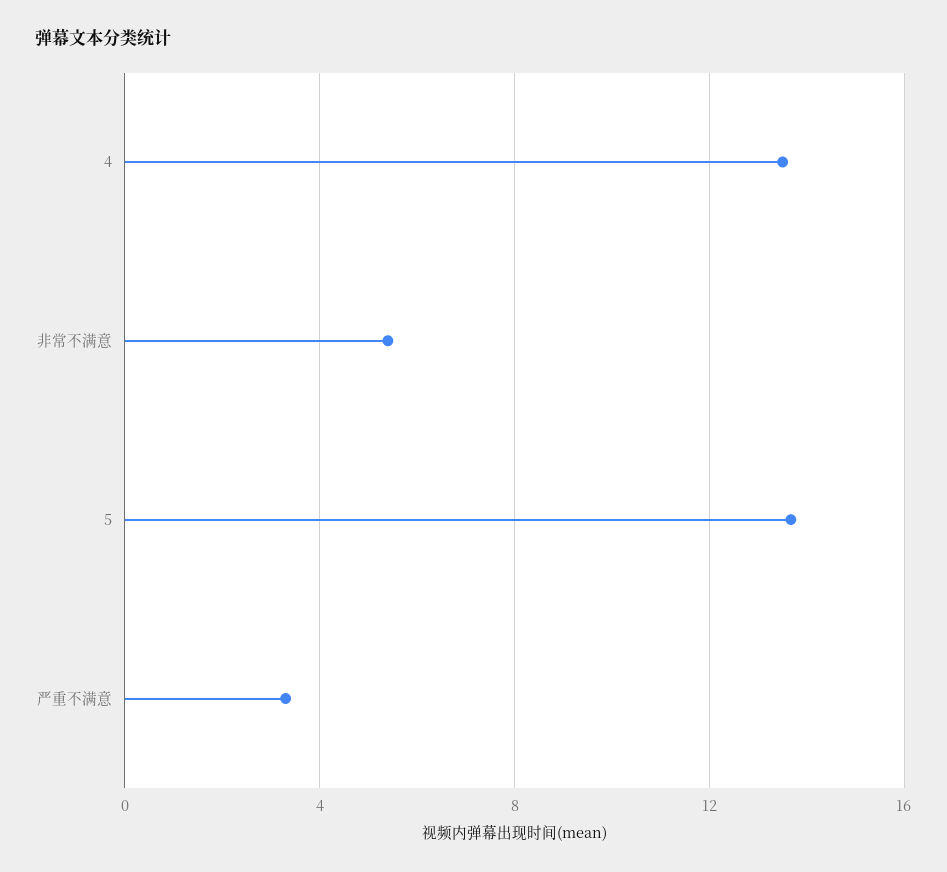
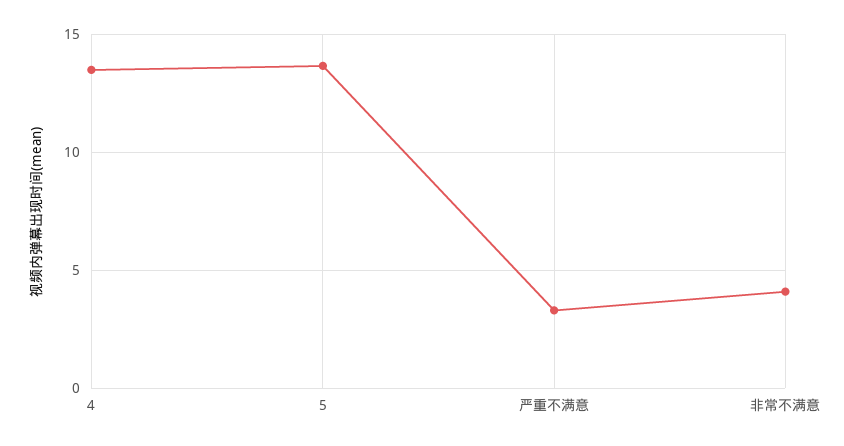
  {
    "4": 13.5,
-   "非常不满意": 5.5,
+   "非常不满意": 4,
    "5": 13.5,
    "严重不满意": 3.5
  }

